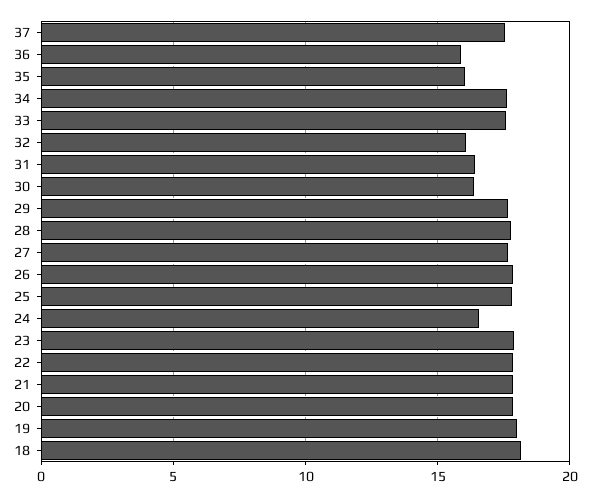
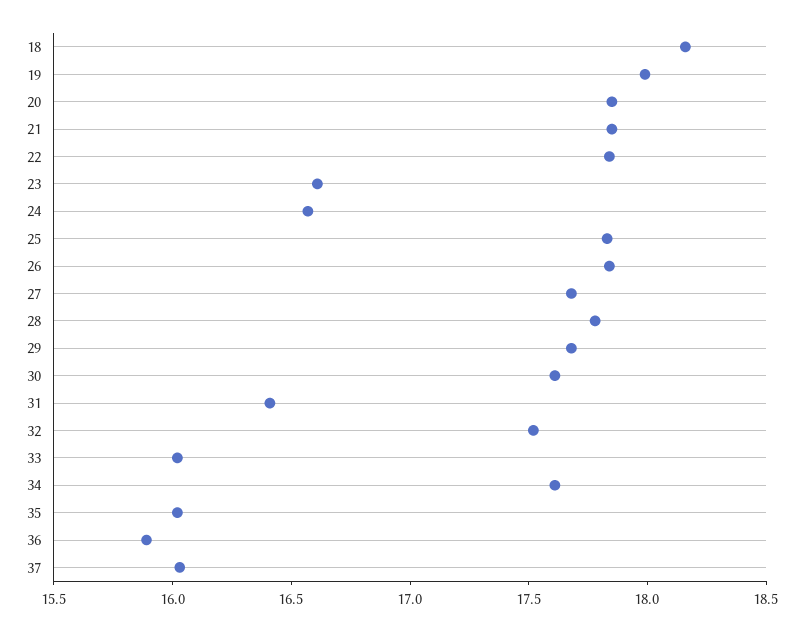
  {
-   "37": 17.5,
+   "37": 16,
    "36": 15.9,
    "35": 16,
    "34": 17.6,
-   "33": 17.5,
+   "33": 16,
-   "32": 16,
+   "32": 17.5,
    "31": 16.4,
-   "30": 16.5,
+   "30": 17.6,
    "29": 17.7,
    "28": 17.8,
    "27": 17.7,
    "26": 17.8,
    "25": 17.8,
    "24": 16.6,
-   "23": 18,
+   "23": 16.6,
    "22": 17.8,
    "21": 17.9,
    "20": 17.9,
    "19": 18,
    "18": 18.2
  }

